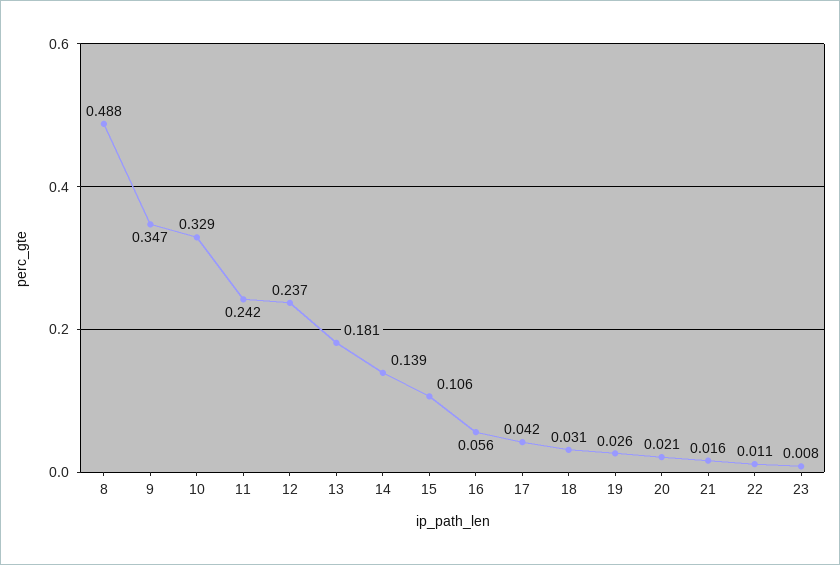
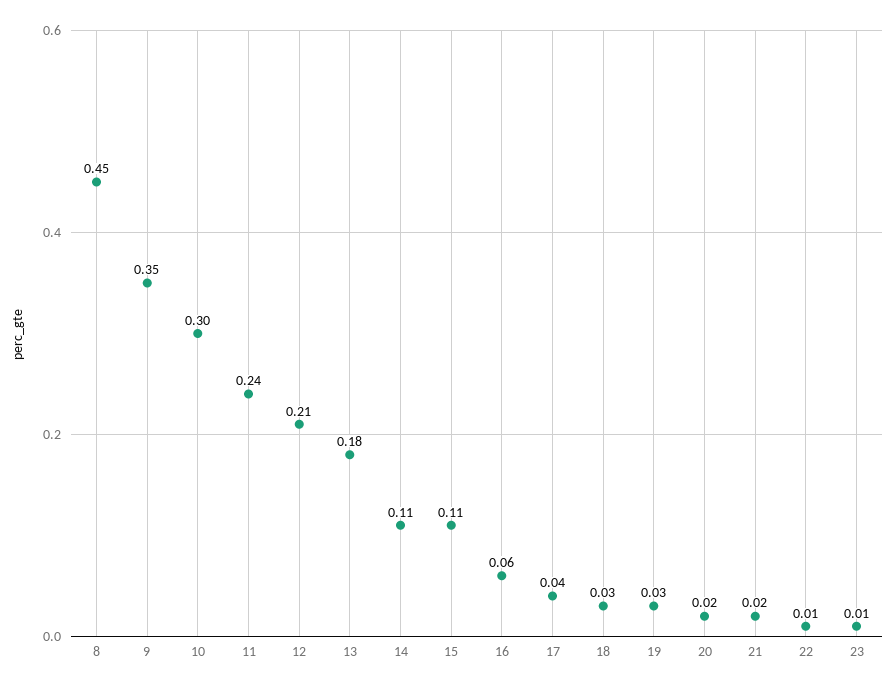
  {
-   "8": 0.488,
+   "8": 0.45,
    "9": 0.347,
-   "10": 0.329,
+   "10": 0.3,
    "11": 0.242,
-   "12": 0.237,
+   "12": 0.21,
    "13": 0.181,
-   "14": 0.139,
+   "14": 0.11,
    "15": 0.106,
    "16": 0.056,
    "17": 0.042,
    "18": 0.031,
    "19": 0.026,
    "20": 0.021,
    "21": 0.016,
    "22": 0.011,
    "23": 0.008
  }

